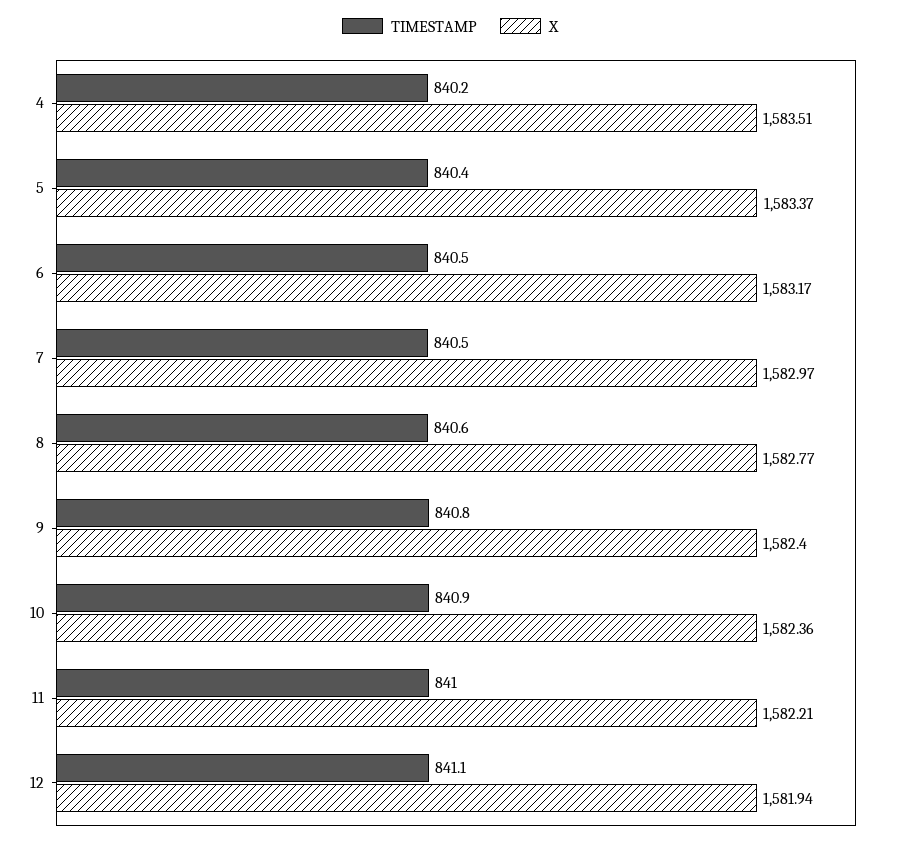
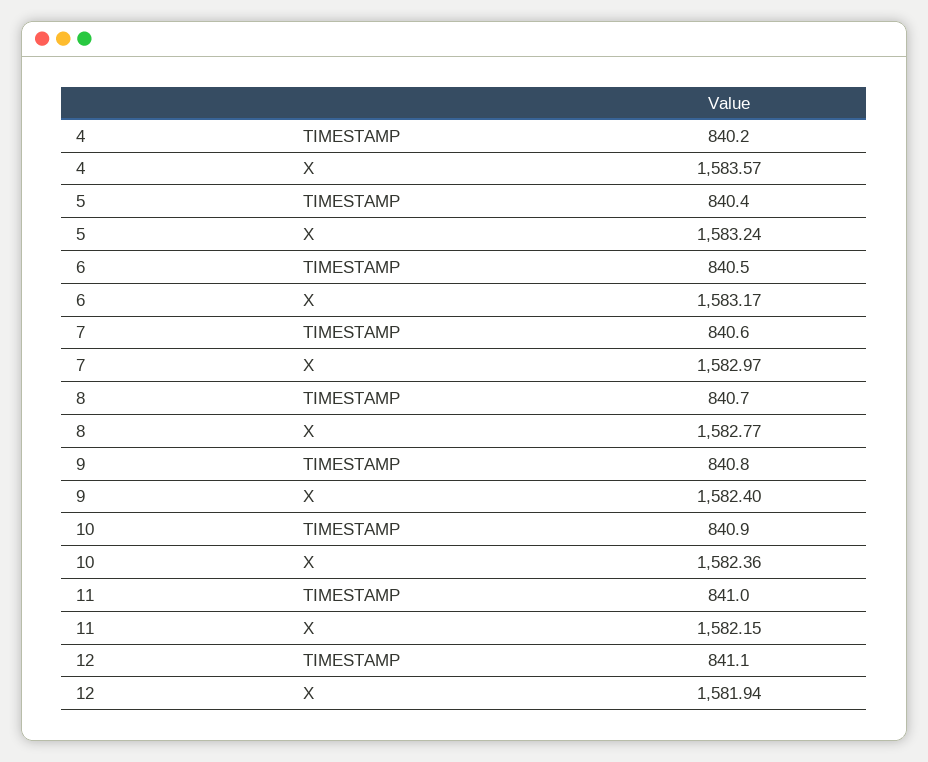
  {
    "TIMESTAMP": {
      "4": 840.2,
      "5": 840.4,
      "6": 840.5,
-     "7": 840.5,
+     "7": 840.6,
-     "8": 840.6,
+     "8": 840.7,
      "9": 840.8,
      "10": 840.9,
      "11": 841,
      "12": 841.1
    },
    "X": {
-     "4": 1583.51,
+     "4": 1583.57,
-     "5": 1583.37,
+     "5": 1583.24,
      "6": 1583.17,
      "7": 1582.97,
      "8": 1582.77,
      "9": 1582.4,
      "10": 1582.36,
-     "11": 1582.21,
+     "11": 1582.15,
      "12": 1581.94
    }
  }

